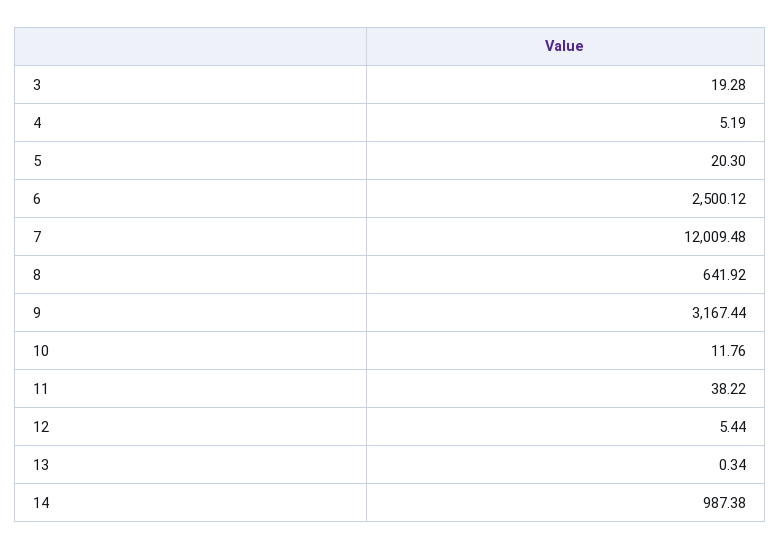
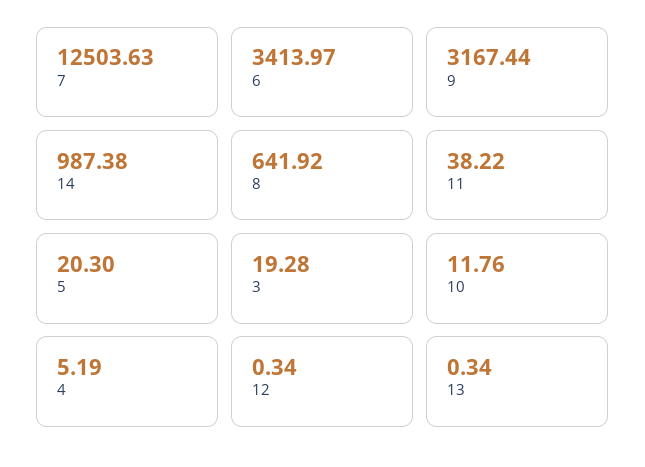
  {
    "3": 19.28,
    "4": 5.19,
    "5": 20.3,
-   "6": 2500.12,
+   "6": 3413.97,
-   "7": 12009.48,
+   "7": 12503.63,
    "8": 641.92,
    "9": 3167.44,
    "10": 11.76,
    "11": 38.22,
-   "12": 5.44,
+   "12": 0.34,
    "13": 0.34,
    "14": 987.38
  }

